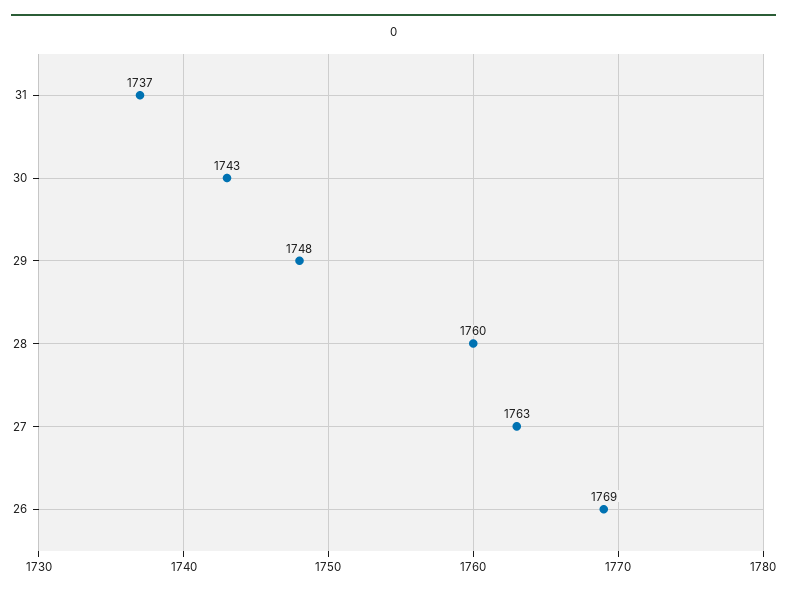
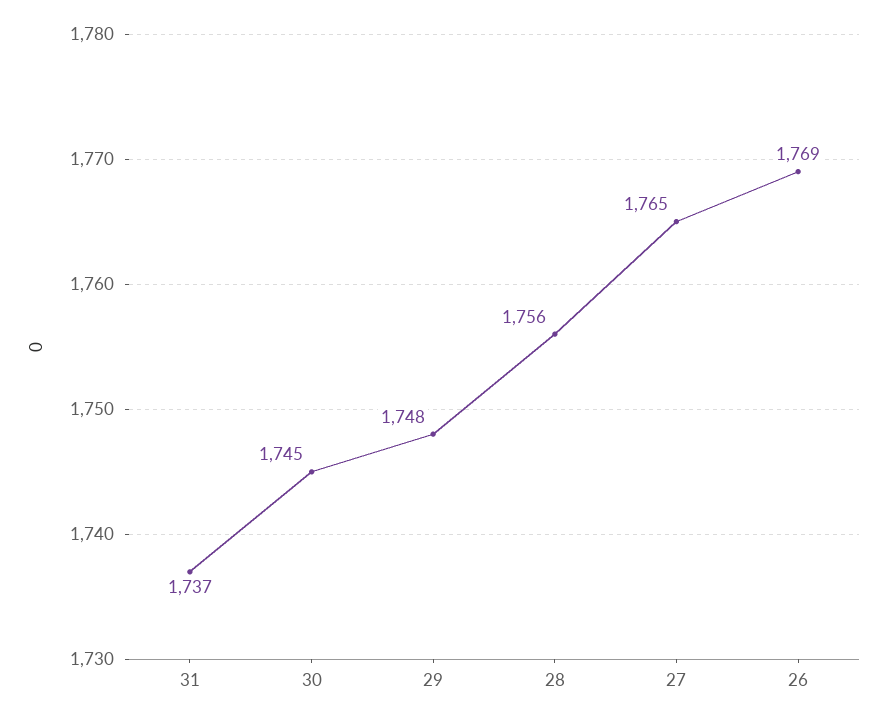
  {
    "31": 1737,
-   "30": 1743,
+   "30": 1745,
    "29": 1748,
-   "28": 1760,
+   "28": 1756,
-   "27": 1763,
+   "27": 1765,
    "26": 1769
  }

